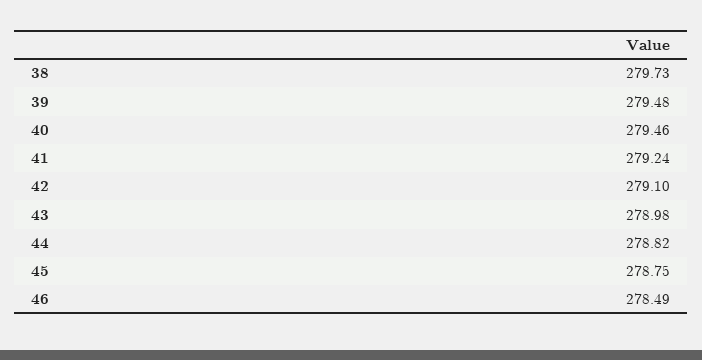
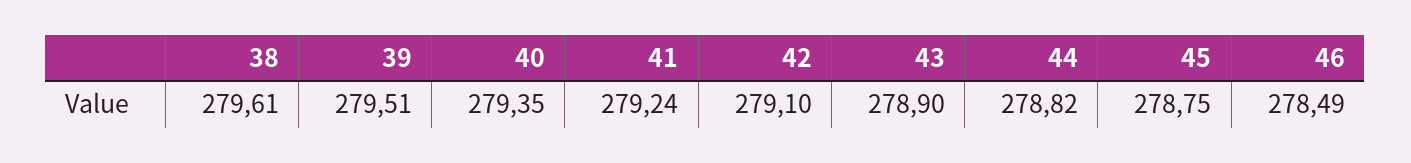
  {
-   "38": 279.73,
+   "38": 279.61,
-   "39": 279.48,
+   "39": 279.51,
-   "40": 279.46,
+   "40": 279.35,
    "41": 279.24,
    "42": 279.1,
-   "43": 278.98,
+   "43": 278.9,
    "44": 278.82,
    "45": 278.75,
    "46": 278.49
  }

